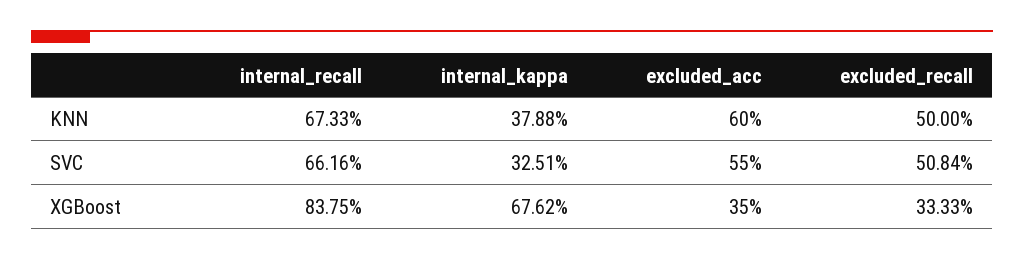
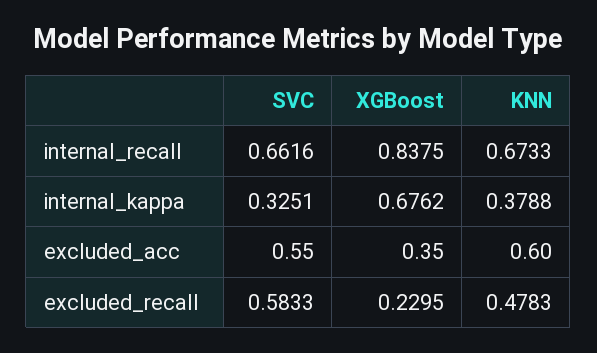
  {
    "internal_recall": {
      "KNN": 0.6733,
      "SVC": 0.6616,
      "XGBoost": 0.8375
    },
    "internal_kappa": {
      "KNN": 0.3788,
      "SVC": 0.3251,
      "XGBoost": 0.6762
    },
    "excluded_acc": {
      "KNN": 0.6,
      "SVC": 0.55,
      "XGBoost": 0.35
    },
    "excluded_recall": {
-     "KNN": 0.5,
+     "KNN": 0.4783,
-     "SVC": 0.5084,
+     "SVC": 0.5833,
-     "XGBoost": 0.3333
+     "XGBoost": 0.2295
    }
  }

